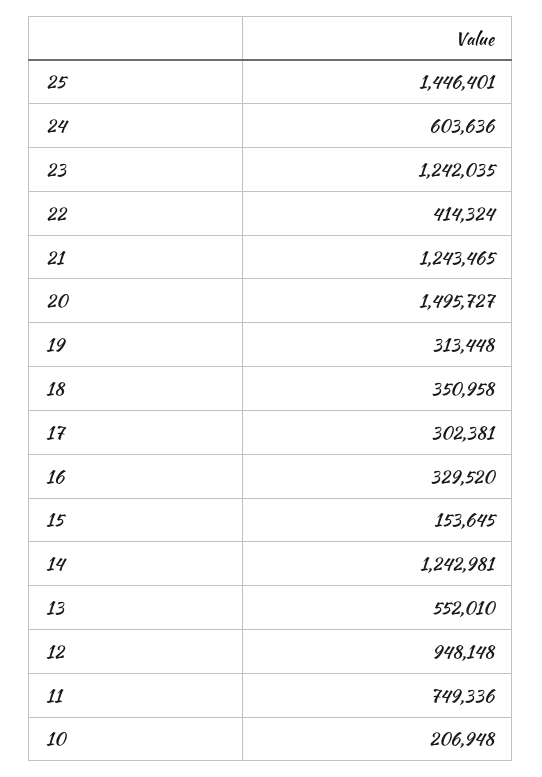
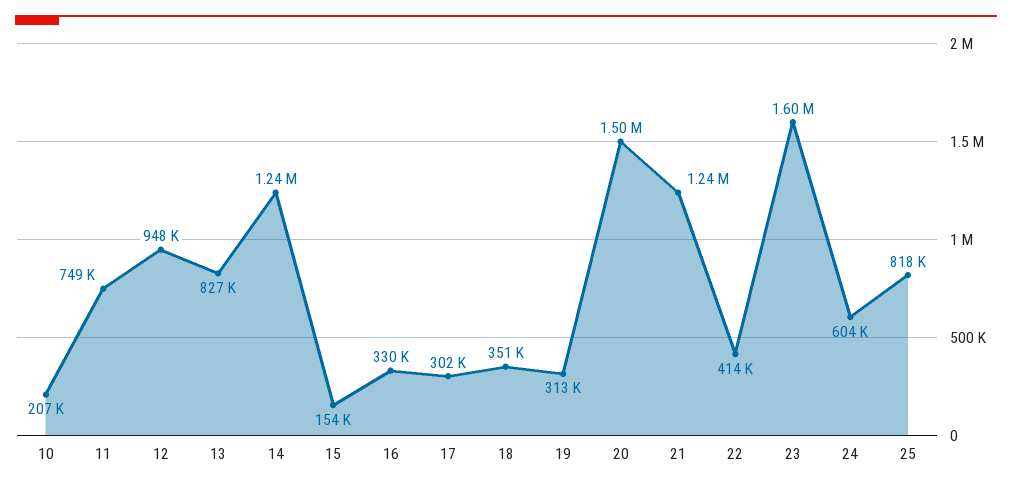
  {
-   "25": 1446401,
+   "25": 818000,
    "24": 603636,
-   "23": 1242035,
+   "23": 1600000,
    "22": 414324,
    "21": 1243465,
    "20": 1495727,
    "19": 313448,
    "18": 350958,
    "17": 302381,
    "16": 329520,
    "15": 153645,
    "14": 1242981,
-   "13": 552010,
+   "13": 827000,
    "12": 948148,
    "11": 749336,
    "10": 206948
  }

